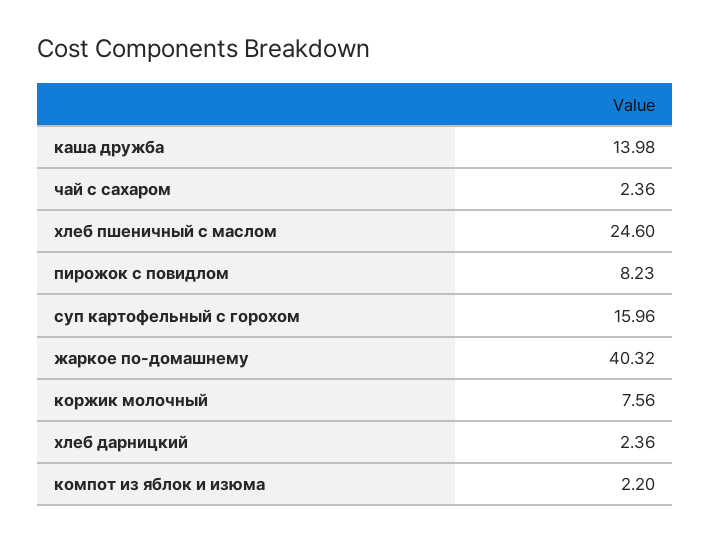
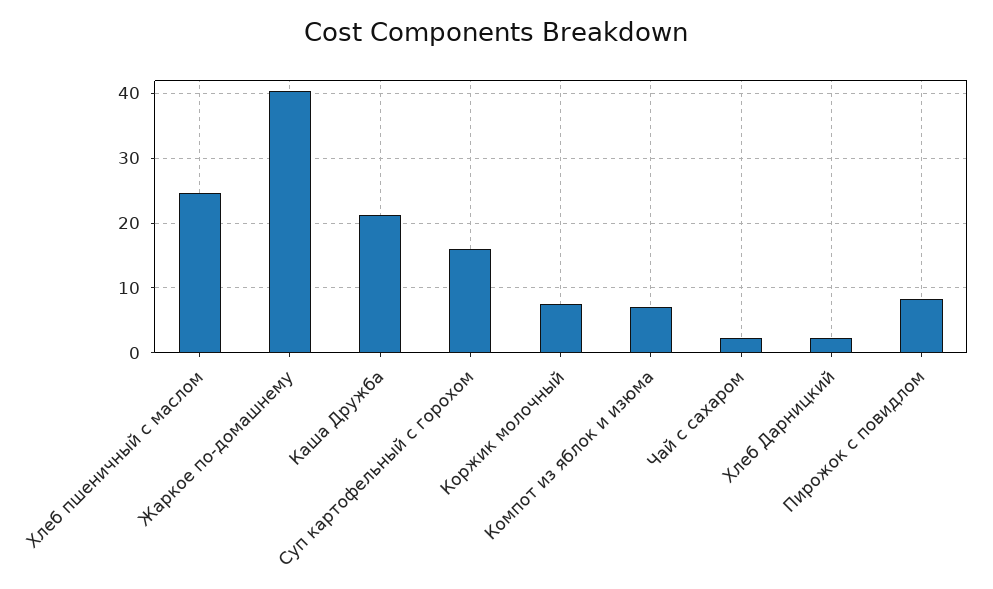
  {
-   "каша дружба": 13.98,
+   "каша дружба": 21,
    "чай с сахаром": 2.36,
    "хлеб пшеничный с маслом": 24.6,
    "пирожок с повидлом": 8.23,
    "суп картофельный с горохом": 15.96,
    "жаркое по-домашнему": 40.32,
    "коржик молочный": 7.56,
    "хлеб дарницкий": 2.36,
-   "компот из яблок и изюма": 2.2
+   "компот из яблок и изюма": 7
  }

